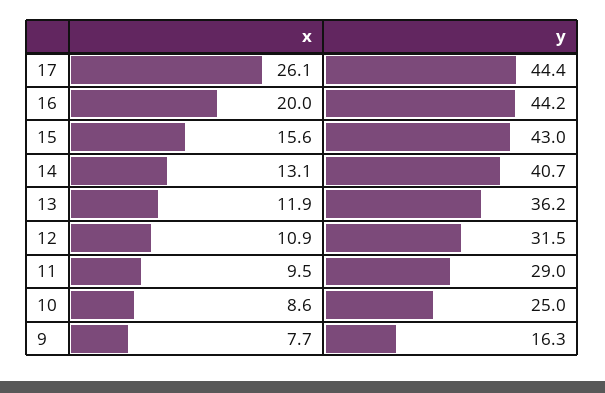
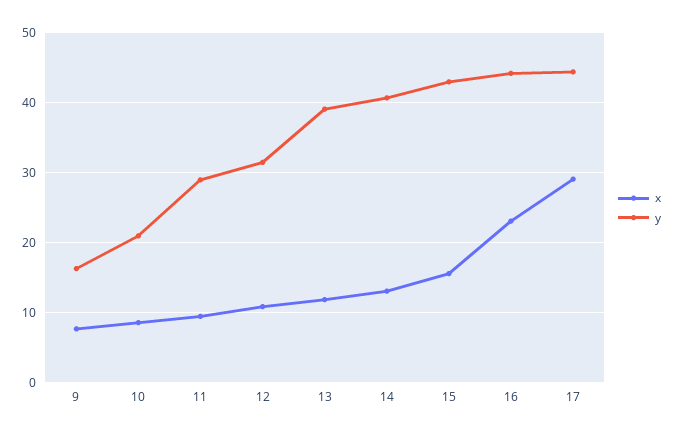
  {
    "x": {
-     "17": 26.1,
+     "17": 29,
-     "16": 20,
+     "16": 23,
      "15": 15.6,
      "14": 13.1,
      "13": 11.9,
      "12": 10.9,
      "11": 9.5,
      "10": 8.6,
      "9": 7.7
    },
    "y": {
      "17": 44.4,
      "16": 44.2,
      "15": 43,
      "14": 40.7,
-     "13": 36.2,
+     "13": 39,
      "12": 31.5,
      "11": 29,
-     "10": 25,
+     "10": 21,
      "9": 16.3
    }
  }

